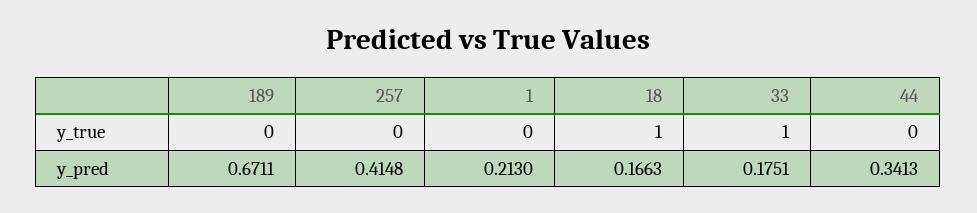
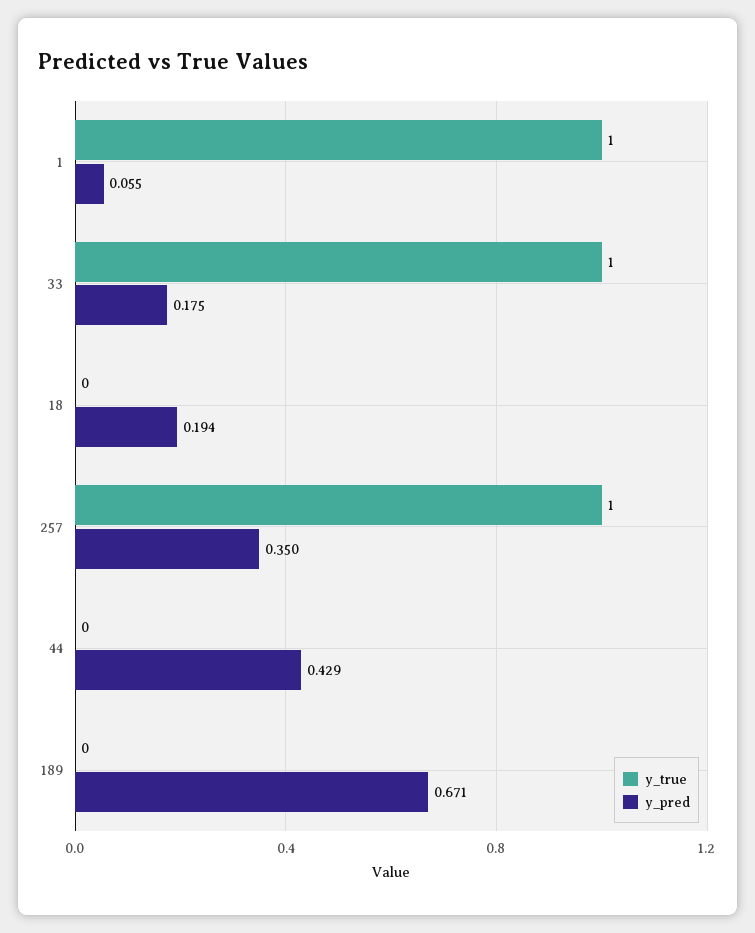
  {
    "y_true": {
      "189": 0,
-     "257": 0,
+     "257": 1,
-     "1": 0,
+     "1": 1,
-     "18": 1,
+     "18": 0,
      "33": 1,
      "44": 0
    },
    "y_pred": {
      "189": 0.6711,
-     "257": 0.4148,
+     "257": 0.35,
-     "1": 0.213,
+     "1": 0.055,
-     "18": 0.1663,
+     "18": 0.194,
      "33": 0.1751,
-     "44": 0.3413
+     "44": 0.429
    }
  }

